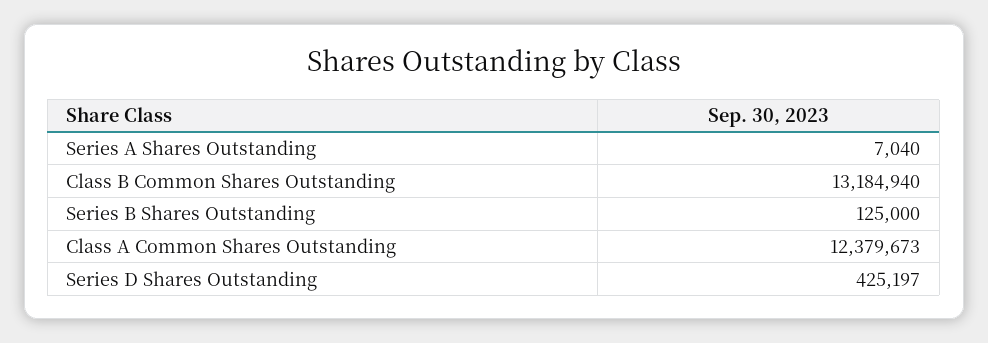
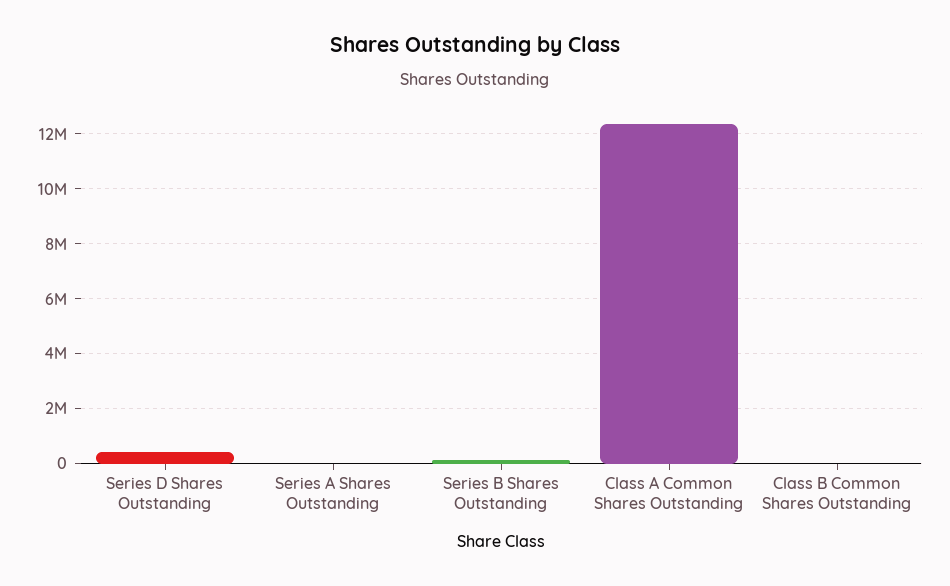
  {
    "Series A Shares Outstanding": 7040,
-   "Class B Common Shares Outstanding": 13184940,
+   "Class B Common Shares Outstanding": 0,
    "Series B Shares Outstanding": 125000,
    "Class A Common Shares Outstanding": 12379673,
    "Series D Shares Outstanding": 425197
  }

